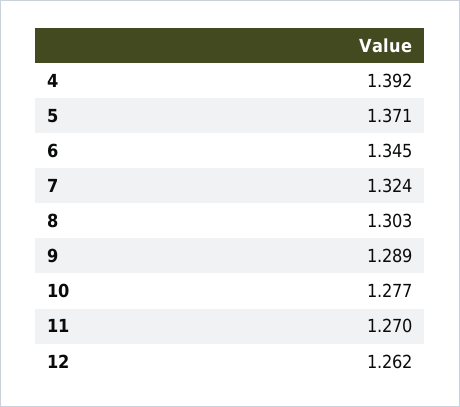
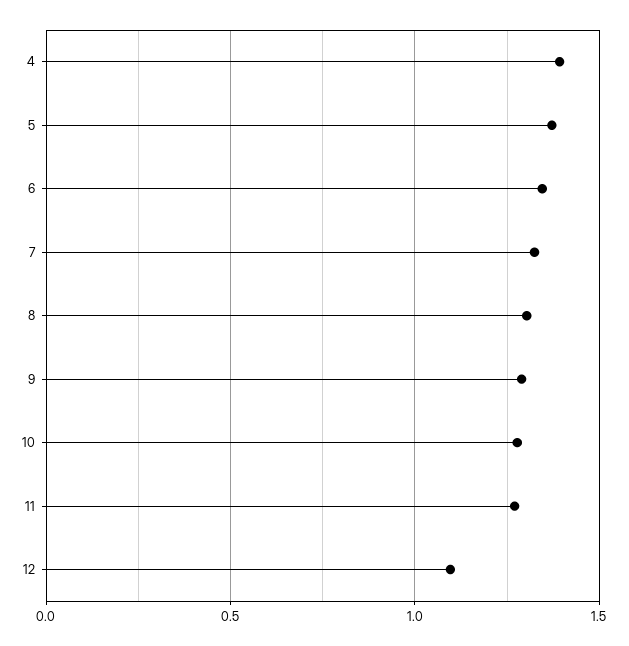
  {
    "4": 1.392,
    "5": 1.371,
    "6": 1.345,
    "7": 1.324,
    "8": 1.303,
    "9": 1.289,
    "10": 1.277,
    "11": 1.27,
-   "12": 1.262
+   "12": 1.1
  }

